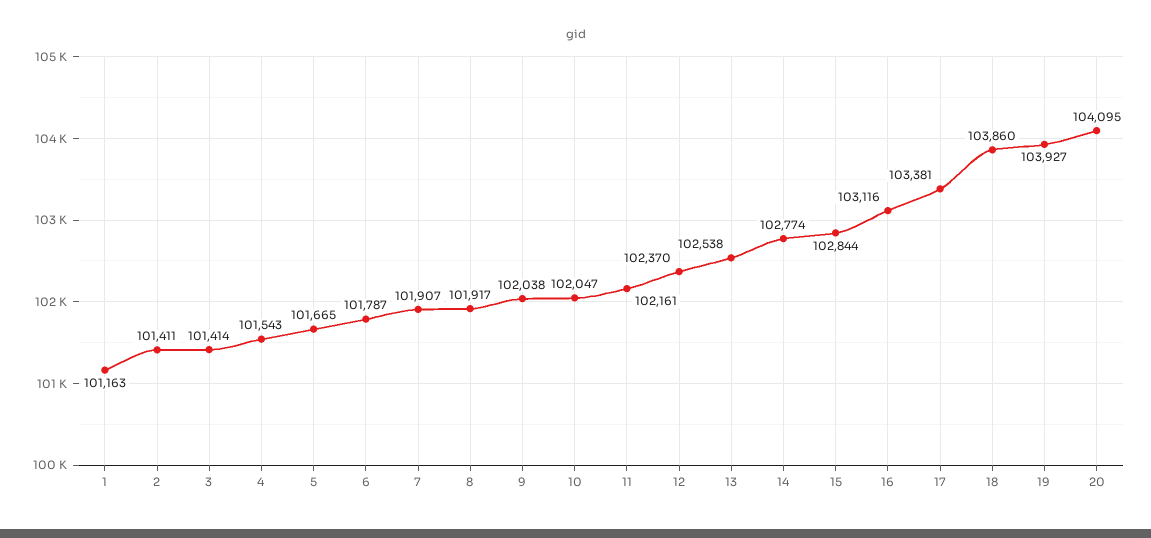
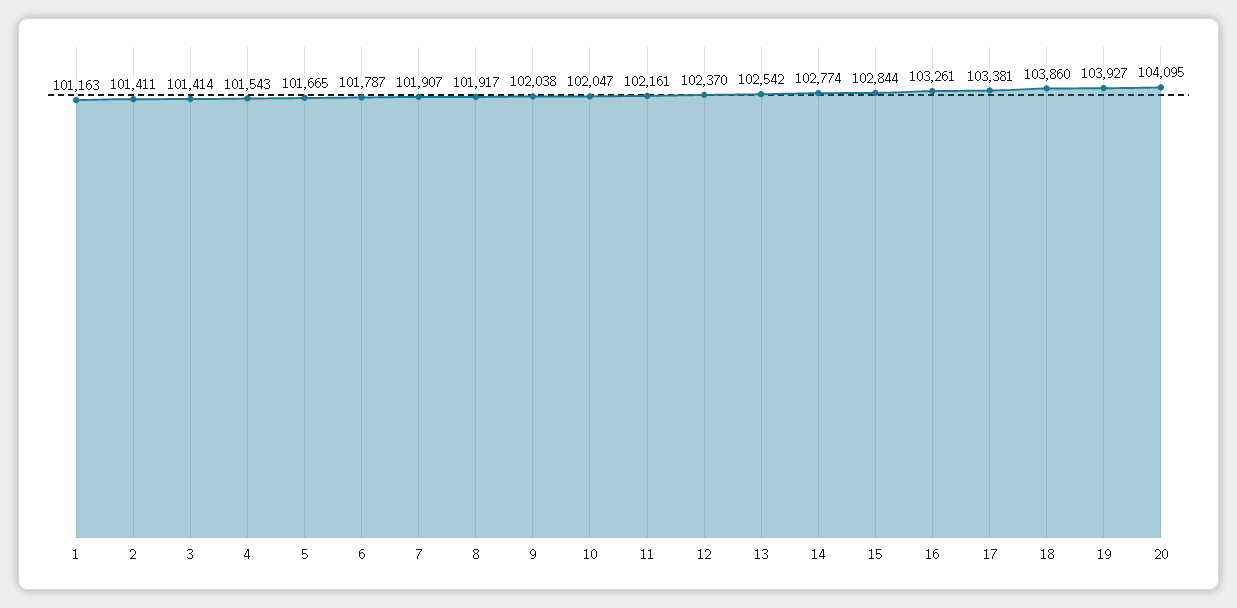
  {
    "1": 101163,
    "2": 101411,
    "3": 101414,
    "4": 101543,
    "5": 101665,
    "6": 101787,
    "7": 101907,
    "8": 101917,
    "9": 102038,
    "10": 102047,
    "11": 102161,
    "12": 102370,
-   "13": 102538,
+   "13": 102542,
    "14": 102774,
    "15": 102844,
-   "16": 103116,
+   "16": 103261,
    "17": 103381,
    "18": 103860,
    "19": 103927,
    "20": 104095
  }

